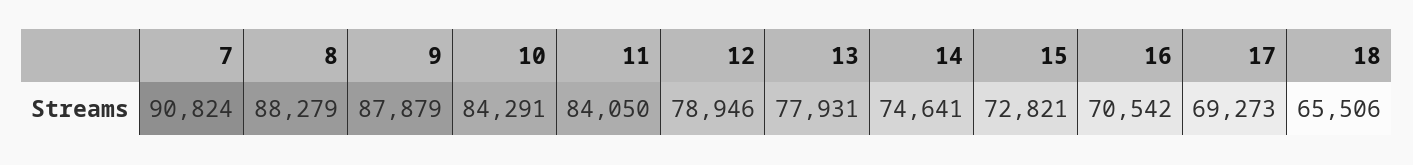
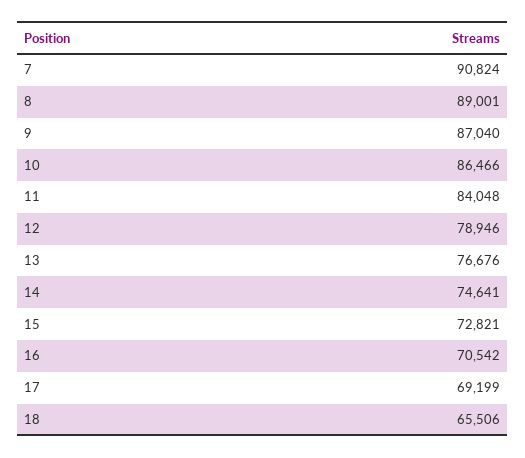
  {
    "7": 90824,
-   "8": 88279,
+   "8": 89001,
-   "9": 87879,
+   "9": 87040,
-   "10": 84291,
+   "10": 86466,
-   "11": 84050,
+   "11": 84048,
    "12": 78946,
-   "13": 77931,
+   "13": 76676,
    "14": 74641,
    "15": 72821,
    "16": 70542,
-   "17": 69273,
+   "17": 69199,
    "18": 65506
  }

